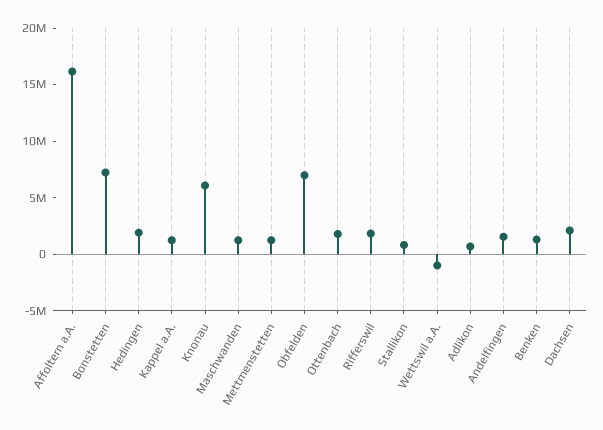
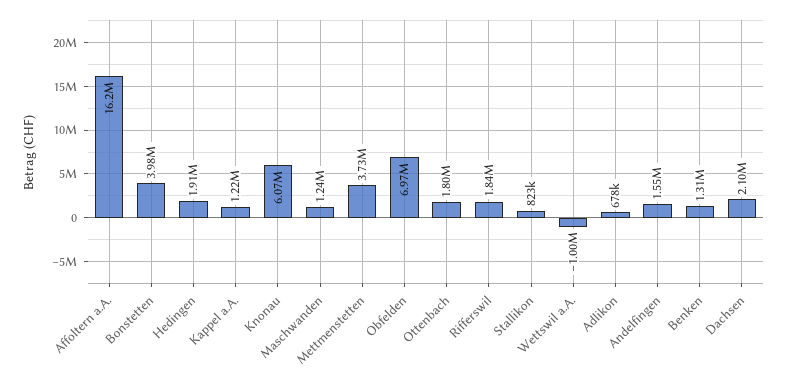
  {
    "Affoltern a.A.": 16200000,
-   "Bonstetten": 7000000,
+   "Bonstetten": 3980000,
    "Hedingen": 1910000,
    "Kappel a.A.": 1220000,
    "Knonau": 6070000,
    "Maschwanden": 1240000,
-   "Mettmenstetten": 1000000,
+   "Mettmenstetten": 3730000,
    "Obfelden": 6970000,
    "Ottenbach": 1800000,
    "Rifferswil": 1840000,
    "Stallikon": 823000,
    "Wettswil a.A.": -1000000,
    "Adlikon": 678000,
    "Andelfingen": 1550000,
    "Benken": 1310000,
    "Dachsen": 2100000
  }

